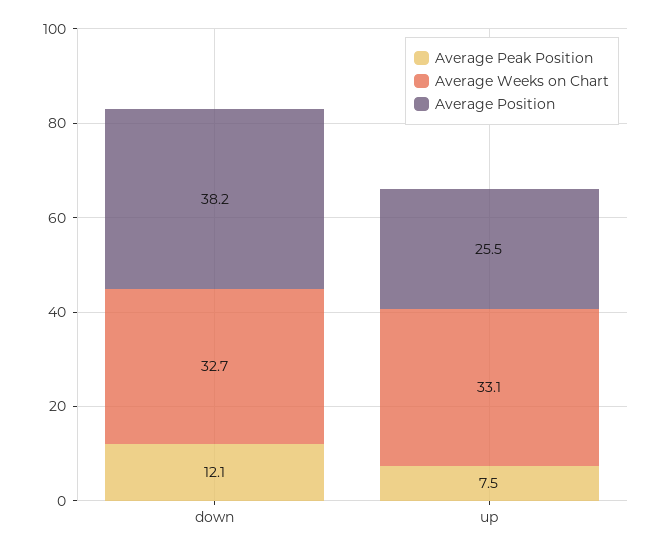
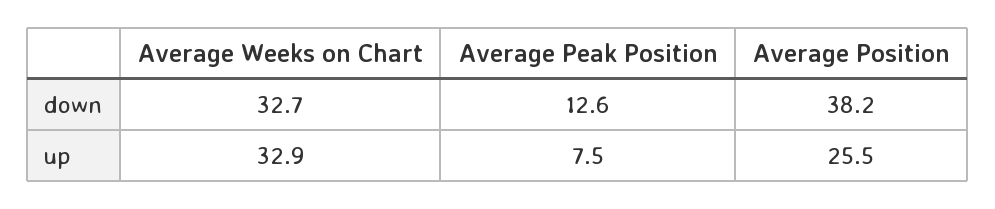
  {
    "Average Peak Position": {
-     "down": 12.1,
+     "down": 12.6,
      "up": 7.5
    },
    "Average Weeks on Chart": {
      "down": 32.7,
-     "up": 33.1
+     "up": 32.9
    },
    "Average Position": {
      "down": 38.2,
      "up": 25.5
    }
  }

